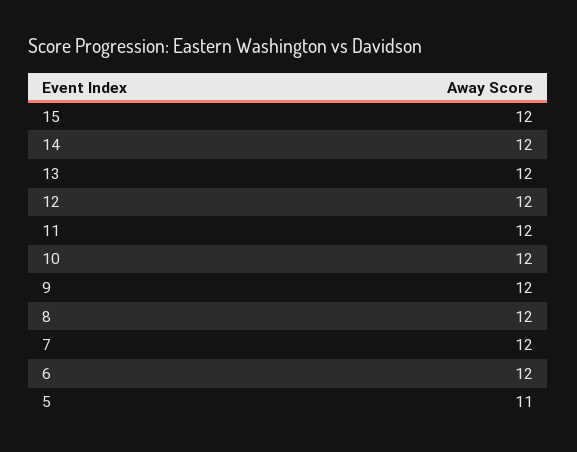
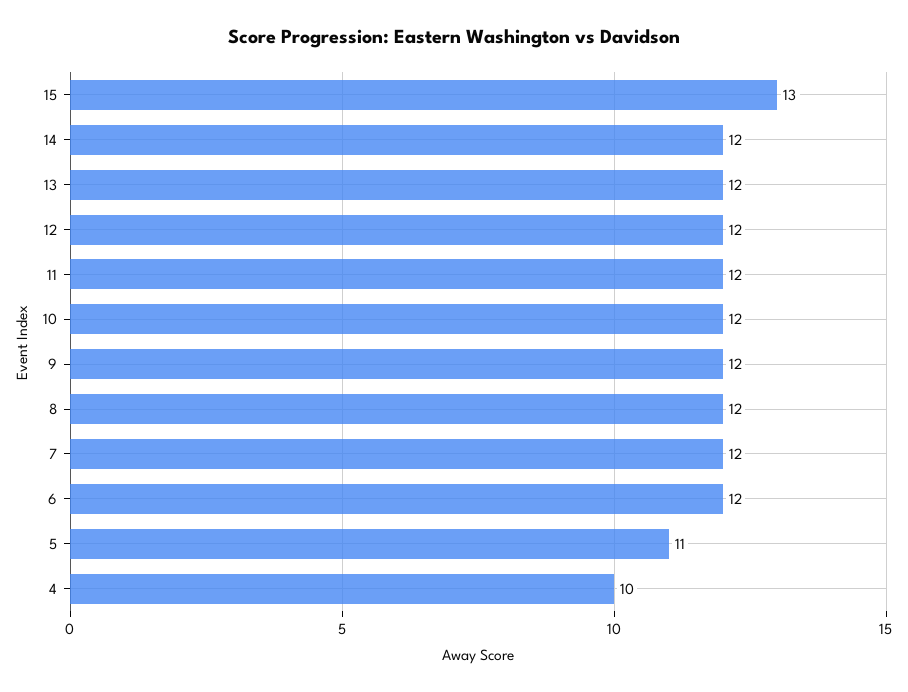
  {
-   "15": 12,
+   "15": 13,
    "14": 12,
    "13": 12,
    "12": 12,
    "11": 12,
    "10": 12,
    "9": 12,
    "8": 12,
    "7": 12,
    "6": 12,
-   "5": 11
+   "5": 11,
+   "4": 10
  }

